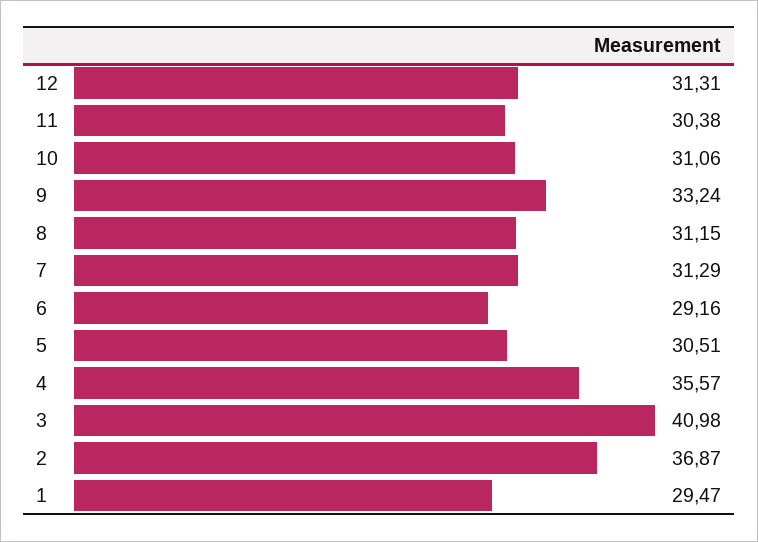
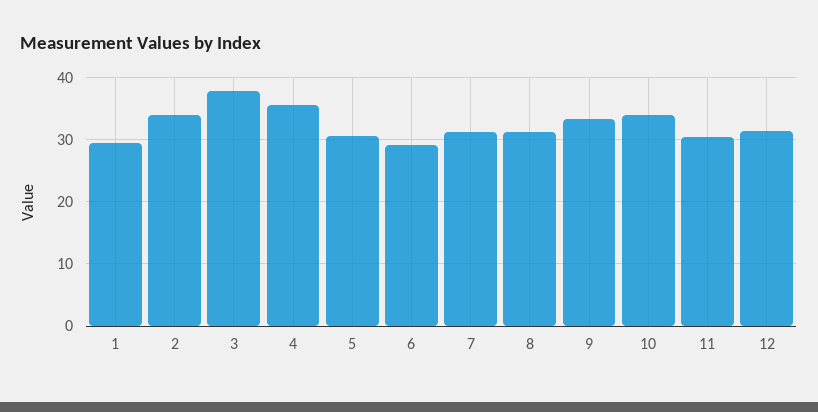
  {
    "12": 31.31,
    "11": 30.38,
-   "10": 31.06,
+   "10": 34,
    "9": 33.24,
    "8": 31.15,
    "7": 31.29,
    "6": 29.16,
    "5": 30.51,
    "4": 35.57,
-   "3": 40.98,
+   "3": 38,
-   "2": 36.87,
+   "2": 34,
    "1": 29.47
  }

